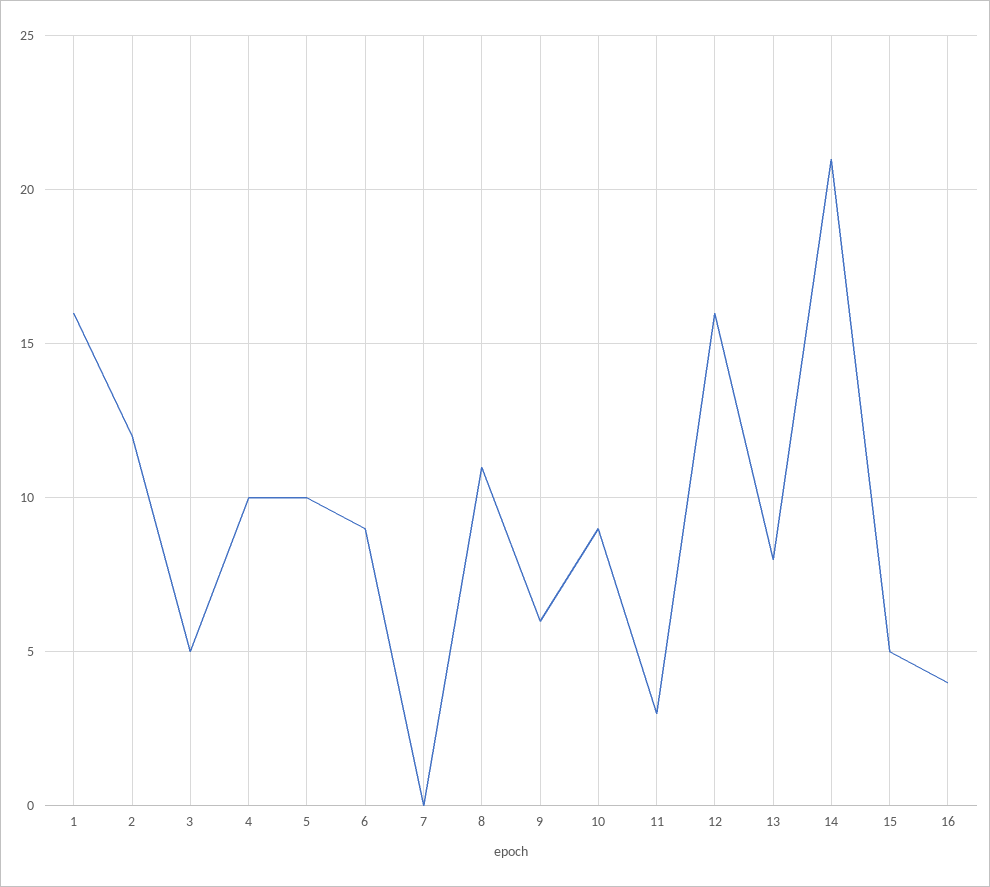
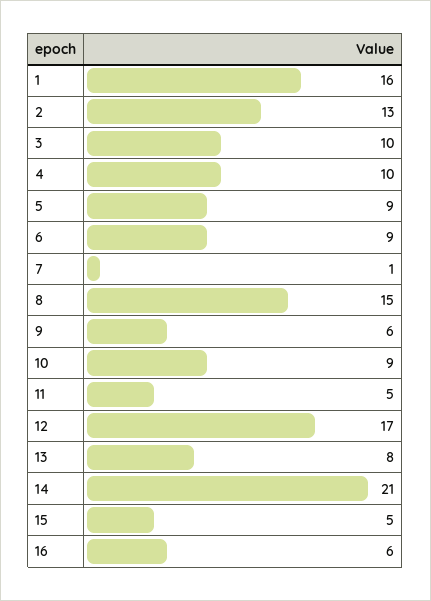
  {
    "1": 16,
-   "2": 12,
+   "2": 13,
-   "3": 5,
+   "3": 10,
    "4": 10,
-   "5": 10,
+   "5": 9,
    "6": 9,
-   "7": 0,
+   "7": 1,
-   "8": 11,
+   "8": 15,
    "9": 6,
    "10": 9,
-   "11": 3,
+   "11": 5,
-   "12": 16,
+   "12": 17,
    "13": 8,
    "14": 21,
    "15": 5,
-   "16": 4
+   "16": 6
  }

